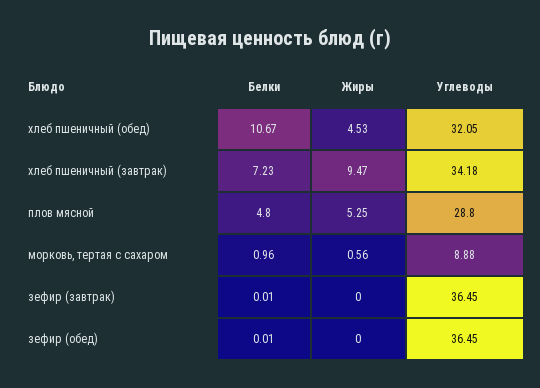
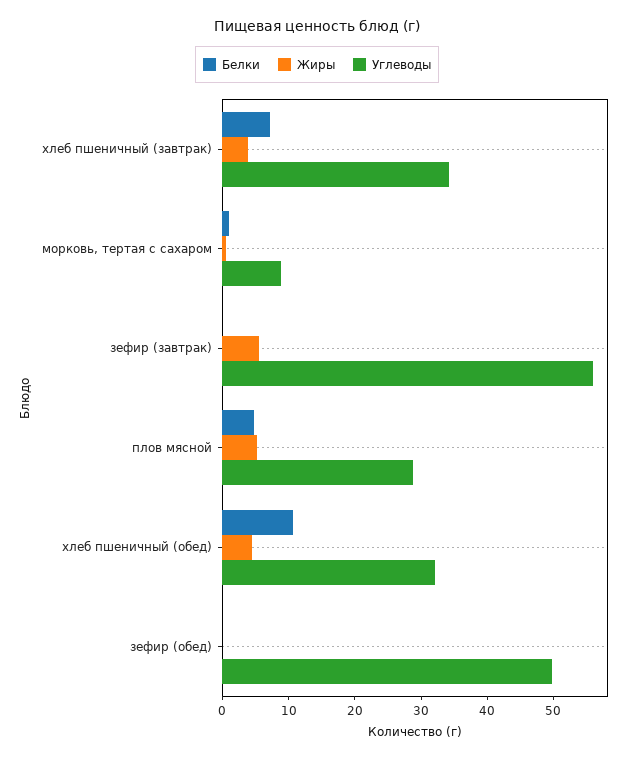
  {
    "Белки": {
      "хлеб пшеничный (обед)": 10.67,
      "хлеб пшеничный (завтрак)": 7.23,
      "плов мясной": 4.8,
      "морковь, тертая с сахаром": 0.96,
      "зефир (завтрак)": 0.01,
      "зефир (обед)": 0.01
    },
    "Жиры": {
      "хлеб пшеничный (обед)": 4.53,
-     "хлеб пшеничный (завтрак)": 9.47,
+     "хлеб пшеничный (завтрак)": 4,
      "плов мясной": 5.25,
      "морковь, тертая с сахаром": 0.56,
-     "зефир (завтрак)": 0,
+     "зефир (завтрак)": 6,
      "зефир (обед)": 0
    },
    "Углеводы": {
      "хлеб пшеничный (обед)": 32.05,
      "хлеб пшеничный (завтрак)": 34.18,
      "плов мясной": 28.8,
      "морковь, тертая с сахаром": 8.88,
-     "зефир (завтрак)": 36.45,
+     "зефир (завтрак)": 56,
-     "зефир (обед)": 36.45
+     "зефир (обед)": 50
    }
  }

